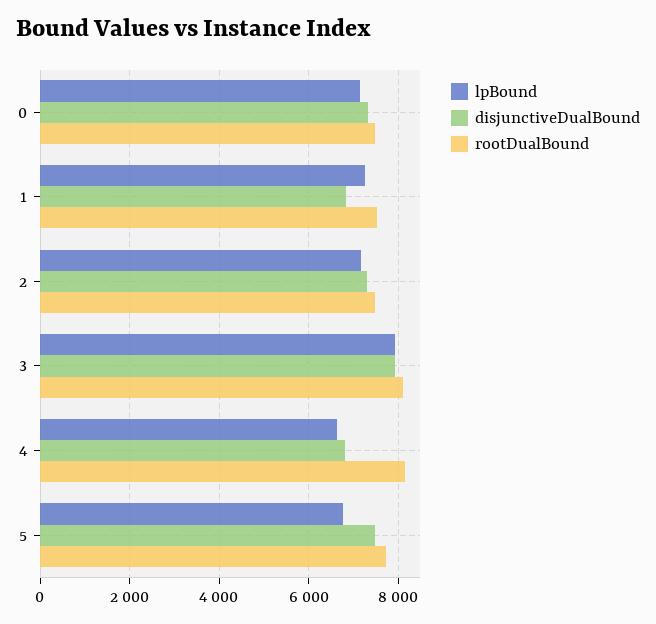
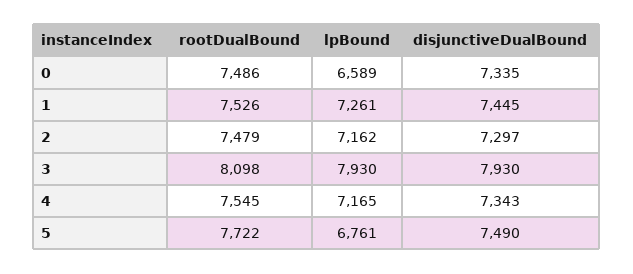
  {
    "lpBound": {
-     "0": 7200,
+     "0": 6589,
      "1": 7261,
      "2": 7162,
      "3": 7930,
-     "4": 6600,
+     "4": 7165,
      "5": 6761
    },
    "disjunctiveDualBound": {
      "0": 7335,
-     "1": 6800,
+     "1": 7445,
      "2": 7297,
      "3": 7930,
-     "4": 6800,
+     "4": 7343,
      "5": 7490
    },
    "rootDualBound": {
      "0": 7486,
      "1": 7526,
      "2": 7479,
      "3": 8098,
-     "4": 8200,
+     "4": 7545,
      "5": 7722
    }
  }

